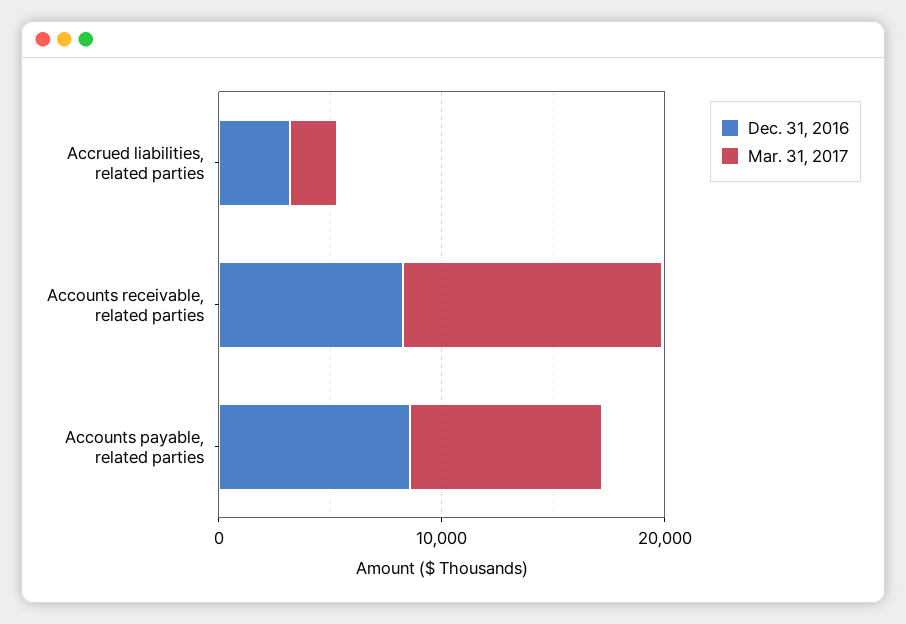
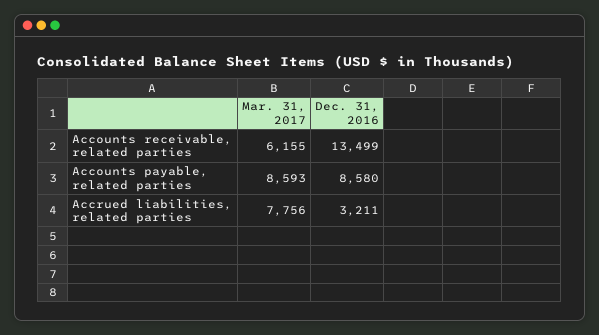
  {
    "Dec. 31, 2016": {
      "Accrued liabilities, related parties": 3211,
-     "Accounts receivable, related parties": 8000,
+     "Accounts receivable, related parties": 13499,
      "Accounts payable, related parties": 8580
    },
    "Mar. 31, 2017": {
-     "Accrued liabilities, related parties": 2000,
+     "Accrued liabilities, related parties": 7756,
-     "Accounts receivable, related parties": 12000,
+     "Accounts receivable, related parties": 6155,
      "Accounts payable, related parties": 8593
    }
  }

